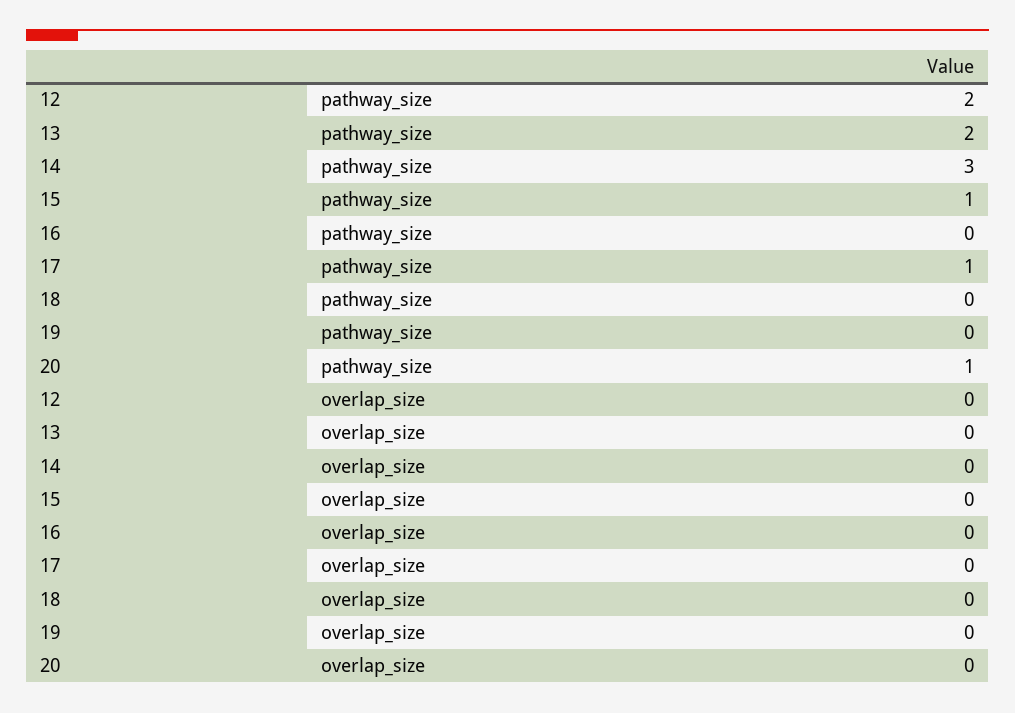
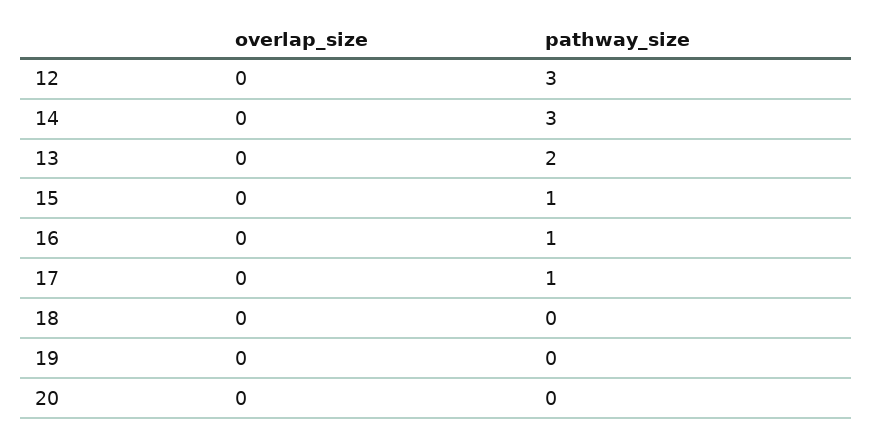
  {
    "12": {
-     "pathway_size": 2,
+     "pathway_size": 3,
      "overlap_size": 0
    },
    "13": {
      "pathway_size": 2,
      "overlap_size": 0
    },
    "14": {
      "pathway_size": 3,
      "overlap_size": 0
    },
    "15": {
      "pathway_size": 1,
      "overlap_size": 0
    },
    "16": {
-     "pathway_size": 0,
+     "pathway_size": 1,
      "overlap_size": 0
    },
    "17": {
      "pathway_size": 1,
      "overlap_size": 0
    },
    "18": {
      "pathway_size": 0,
      "overlap_size": 0
    },
    "19": {
      "pathway_size": 0,
      "overlap_size": 0
    },
    "20": {
-     "pathway_size": 1,
+     "pathway_size": 0,
      "overlap_size": 0
    }
  }

